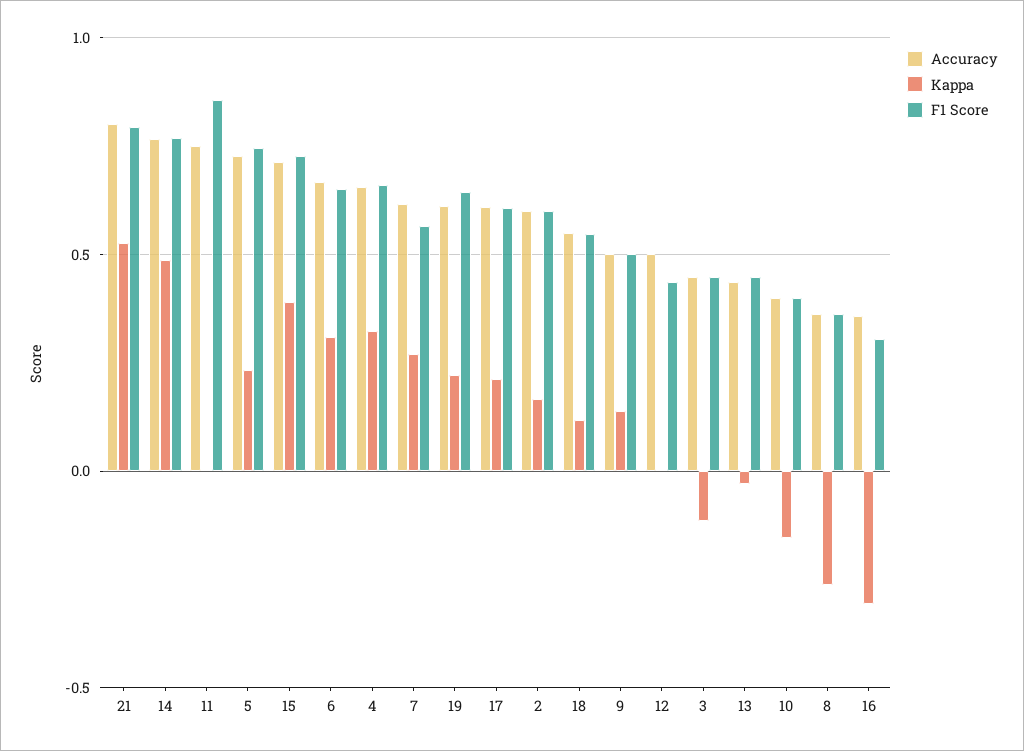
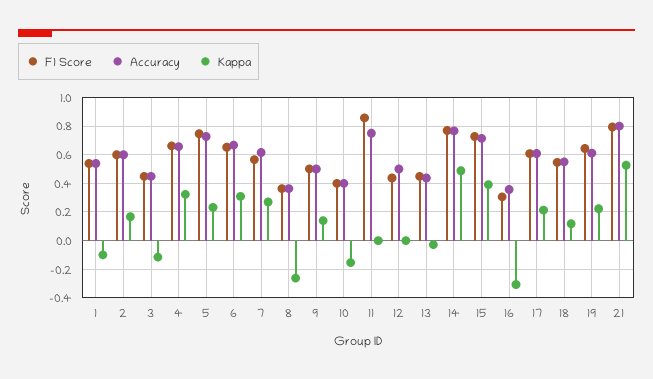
  {
    "Accuracy": {
      "21": 0.8,
      "14": 0.75,
      "11": 0.75,
      "5": 0.75,
      "15": 0.7,
      "6": 0.65,
      "4": 0.65,
      "7": 0.6,
      "19": 0.6,
      "17": 0.6,
      "2": 0.6,
      "18": 0.55,
      "9": 0.5,
      "12": 0.5,
      "3": 0.45,
      "13": 0.45,
      "10": 0.4,
      "8": 0.35,
-     "16": 0.35
+     "16": 0.35,
+     "1": 0.55
    },
    "Kappa": {
      "21": 0.55,
      "14": 0.5,
      "11": 0,
      "5": 0.25,
      "15": 0.4,
      "6": 0.3,
      "4": 0.3,
      "7": 0.25,
      "19": 0.2,
      "17": 0.2,
      "2": 0.15,
      "18": 0.1,
      "9": 0.15,
      "12": 0,
      "3": -0.1,
      "13": -0.05,
      "10": -0.15,
      "8": -0.25,
-     "16": -0.3
+     "16": -0.3,
+     "1": -0.1
    },
    "F1 Score": {
      "21": 0.8,
      "14": 0.75,
      "11": 0.85,
      "5": 0.75,
      "15": 0.75,
      "6": 0.65,
      "4": 0.65,
      "7": 0.55,
      "19": 0.65,
      "17": 0.6,
      "2": 0.6,
      "18": 0.55,
      "9": 0.5,
      "12": 0.45,
      "3": 0.45,
      "13": 0.45,
      "10": 0.4,
      "8": 0.35,
-     "16": 0.3
+     "16": 0.3,
+     "1": 0.55
    }
  }

